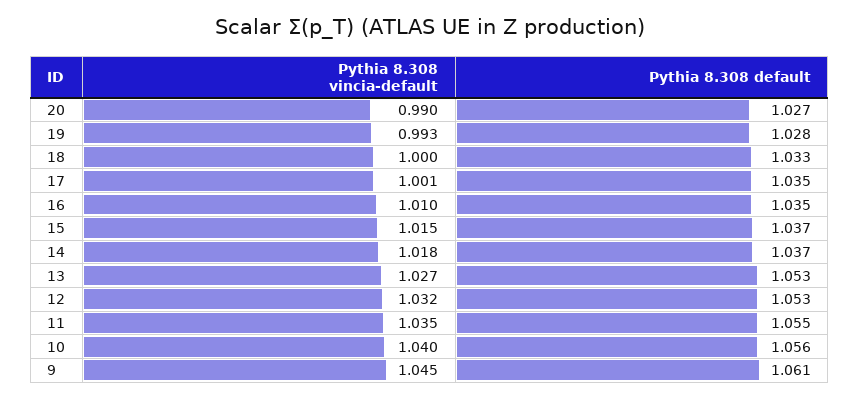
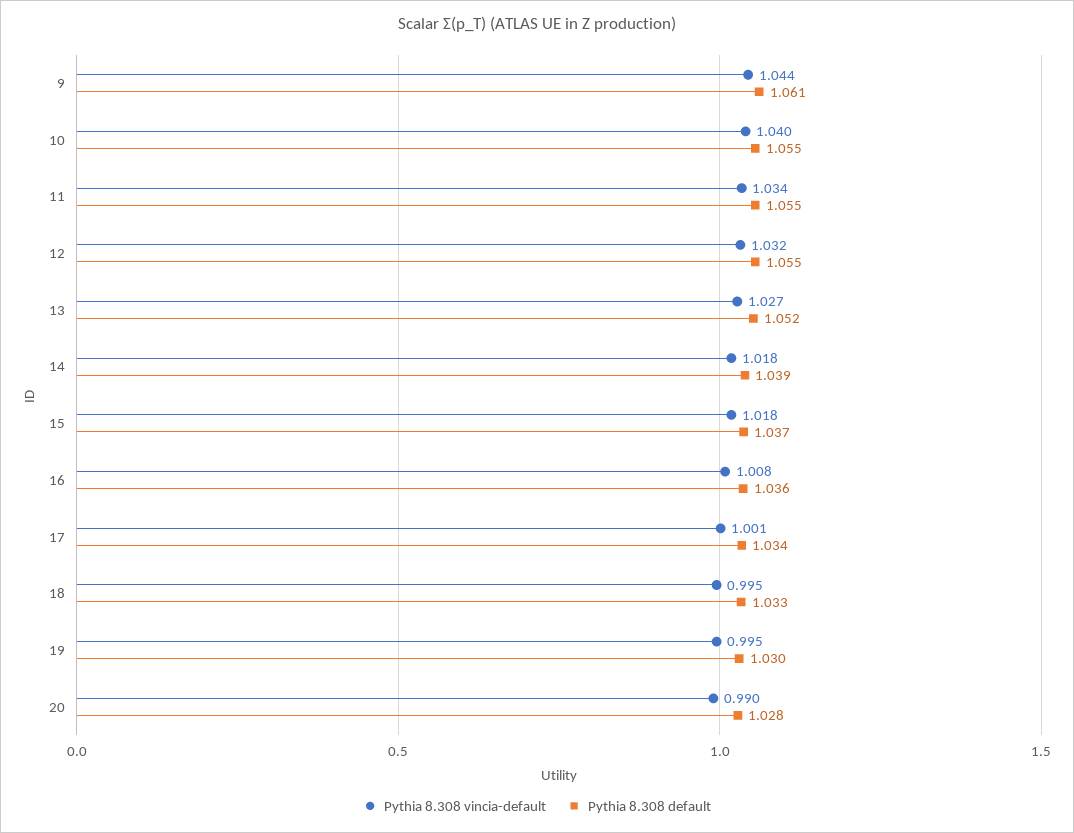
  {
    "Pythia 8.308 vincia-default": {
      "20": 0.99,
-     "19": 0.993,
+     "19": 0.995,
-     "18": 1,
+     "18": 0.995,
      "17": 1.001,
-     "16": 1.01,
+     "16": 1.008,
-     "15": 1.015,
+     "15": 1.018,
      "14": 1.018,
      "13": 1.027,
      "12": 1.032,
-     "11": 1.035,
+     "11": 1.034,
      "10": 1.04,
-     "9": 1.045
+     "9": 1.044
    },
    "Pythia 8.308 default": {
-     "20": 1.027,
+     "20": 1.028,
-     "19": 1.028,
+     "19": 1.03,
      "18": 1.033,
-     "17": 1.035,
+     "17": 1.034,
-     "16": 1.035,
+     "16": 1.036,
      "15": 1.037,
-     "14": 1.037,
+     "14": 1.039,
-     "13": 1.053,
+     "13": 1.052,
-     "12": 1.053,
+     "12": 1.055,
      "11": 1.055,
-     "10": 1.056,
+     "10": 1.055,
      "9": 1.061
    }
  }

